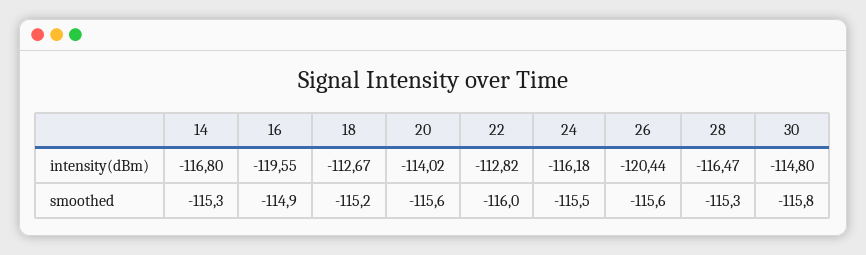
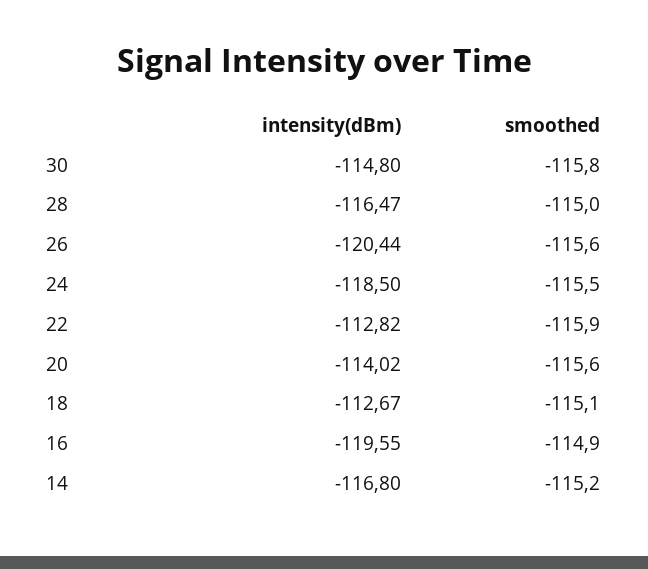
  {
    "14": {
      "intensity(dBm)": -116.8,
-     "smoothed": -115.3
+     "smoothed": -115.2
    },
    "16": {
      "intensity(dBm)": -119.55,
      "smoothed": -114.9
    },
    "18": {
      "intensity(dBm)": -112.67,
-     "smoothed": -115.2
+     "smoothed": -115.1
    },
    "20": {
      "intensity(dBm)": -114.02,
      "smoothed": -115.6
    },
    "22": {
      "intensity(dBm)": -112.82,
-     "smoothed": -116
+     "smoothed": -115.9
    },
    "24": {
-     "intensity(dBm)": -116.18,
+     "intensity(dBm)": -118.5,
      "smoothed": -115.5
    },
    "26": {
      "intensity(dBm)": -120.44,
      "smoothed": -115.6
    },
    "28": {
      "intensity(dBm)": -116.47,
-     "smoothed": -115.3
+     "smoothed": -115
    },
    "30": {
      "intensity(dBm)": -114.8,
      "smoothed": -115.8
    }
  }

